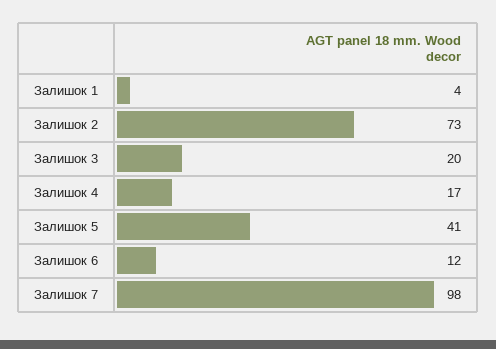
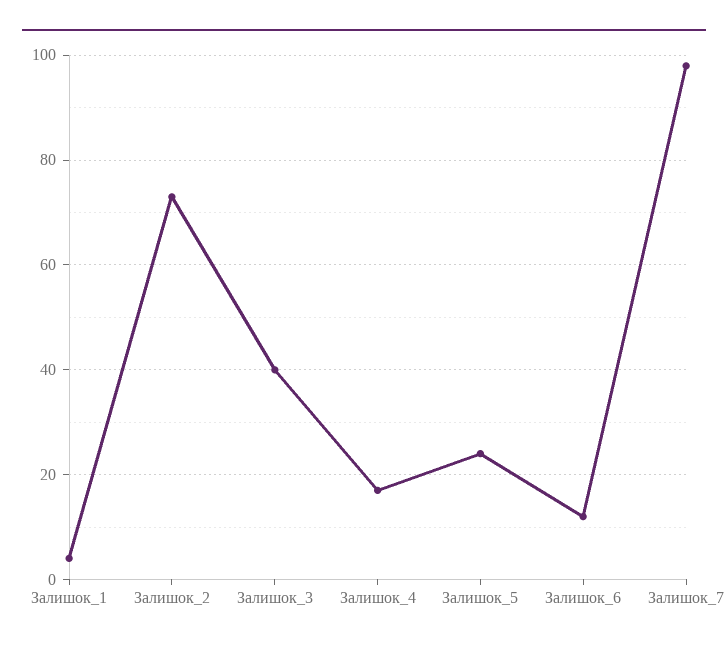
  {
    "Залишок 1": 4,
    "Залишок 2": 73,
-   "Залишок 3": 20,
+   "Залишок 3": 40,
    "Залишок 4": 17,
-   "Залишок 5": 41,
+   "Залишок 5": 25,
    "Залишок 6": 12,
    "Залишок 7": 98
  }

